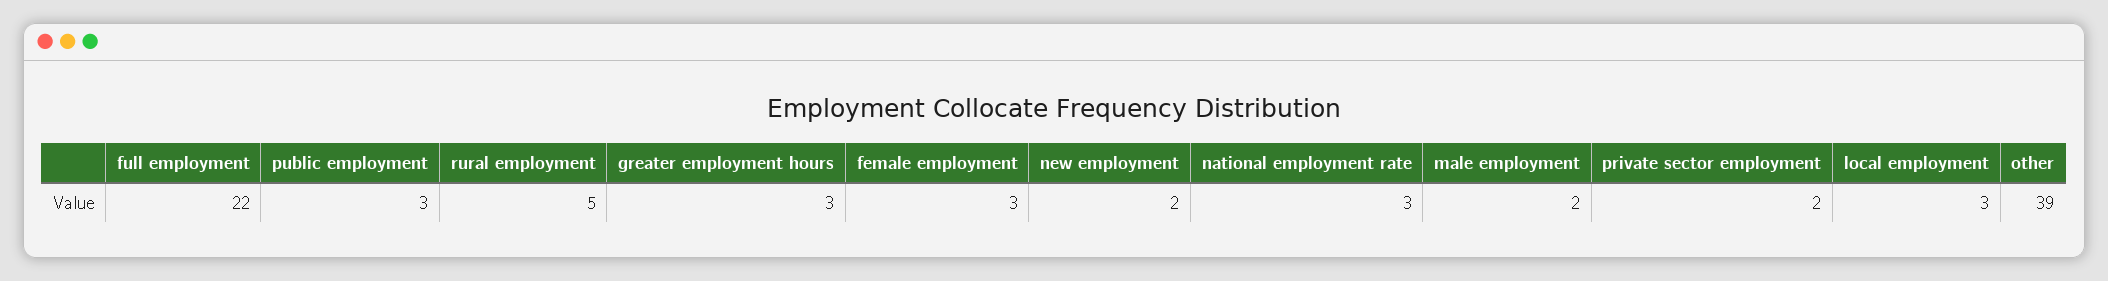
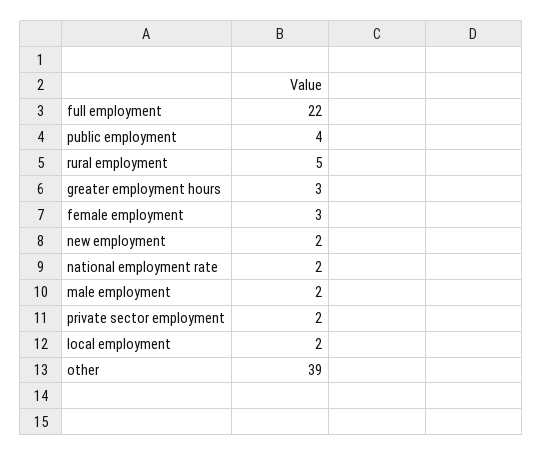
  {
    "full employment": 22,
-   "public employment": 3,
+   "public employment": 4,
    "rural employment": 5,
    "greater employment hours": 3,
    "female employment": 3,
    "new employment": 2,
-   "national employment rate": 3,
+   "national employment rate": 2,
    "male employment": 2,
    "private sector employment": 2,
-   "local employment": 3,
+   "local employment": 2,
    "other": 39
  }

